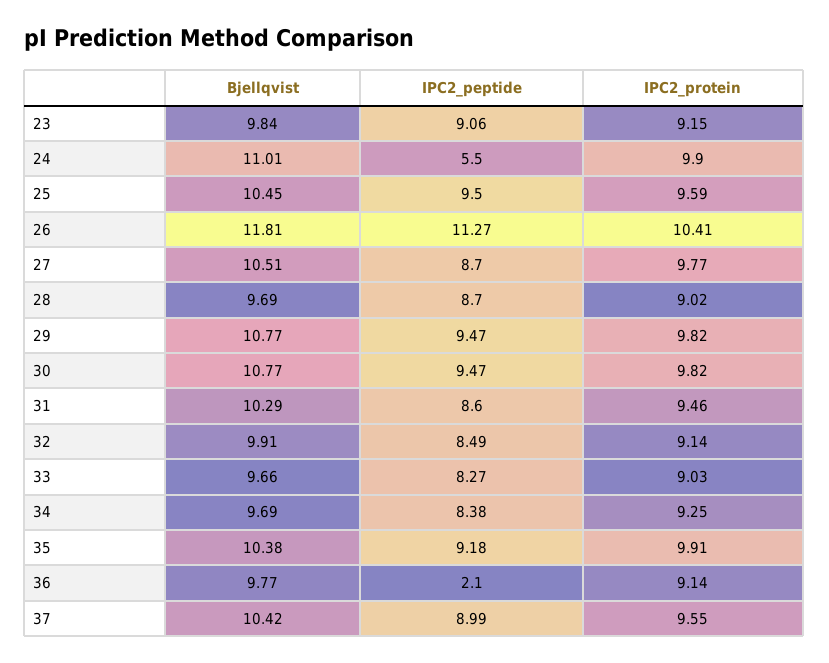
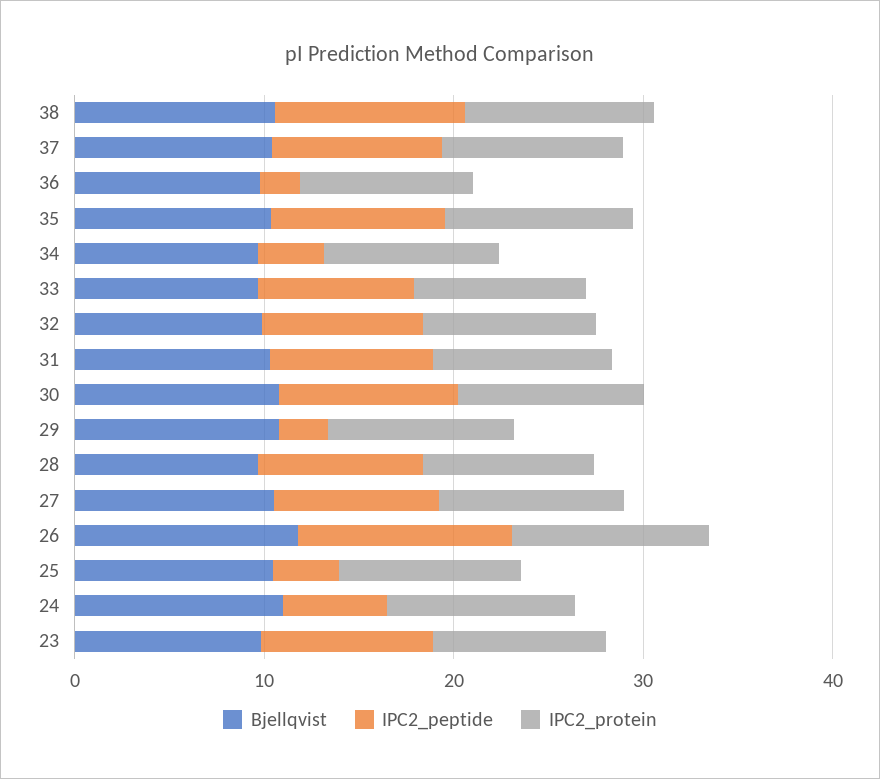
  {
    "Bjellqvist": {
      "23": 9.84,
      "24": 11.01,
      "25": 10.45,
      "26": 11.81,
      "27": 10.51,
      "28": 9.69,
      "29": 10.77,
      "30": 10.77,
      "31": 10.29,
      "32": 9.91,
      "33": 9.66,
      "34": 9.69,
      "35": 10.38,
      "36": 9.77,
-     "37": 10.42
+     "37": 10.42,
+     "38": 10
    },
    "IPC2_peptide": {
      "23": 9.06,
      "24": 5.5,
-     "25": 9.5,
+     "25": 4,
      "26": 11.27,
      "27": 8.7,
      "28": 8.7,
-     "29": 9.47,
+     "29": 2,
      "30": 9.47,
      "31": 8.6,
      "32": 8.49,
      "33": 8.27,
-     "34": 8.38,
+     "34": 4,
      "35": 9.18,
      "36": 2.1,
-     "37": 8.99
+     "37": 8.99,
+     "38": 10
    },
    "IPC2_protein": {
      "23": 9.15,
      "24": 9.9,
      "25": 9.59,
      "26": 10.41,
      "27": 9.77,
      "28": 9.02,
      "29": 9.82,
      "30": 9.82,
      "31": 9.46,
      "32": 9.14,
      "33": 9.03,
      "34": 9.25,
      "35": 9.91,
      "36": 9.14,
-     "37": 9.55
+     "37": 9.55,
+     "38": 10
    }
  }

